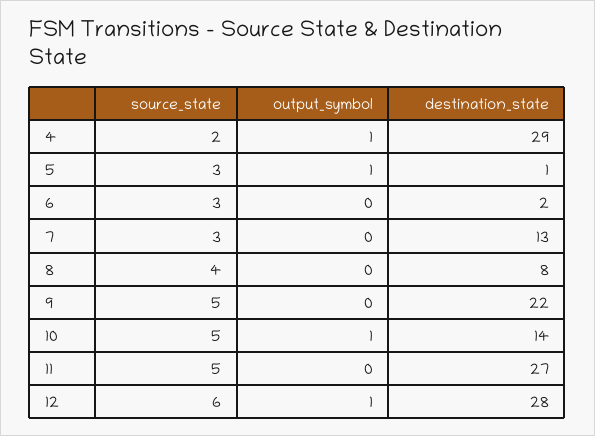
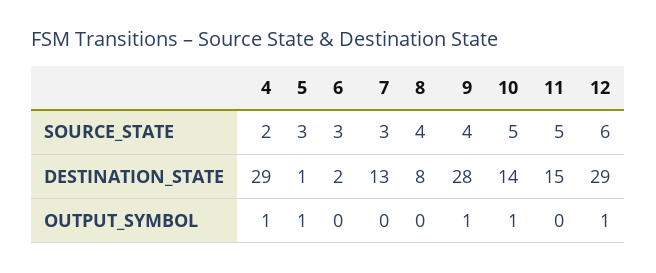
  {
    "source_state": {
      "4": 2,
      "5": 3,
      "6": 3,
      "7": 3,
      "8": 4,
-     "9": 5,
+     "9": 4,
      "10": 5,
      "11": 5,
      "12": 6
    },
    "output_symbol": {
      "4": 1,
      "5": 1,
      "6": 0,
      "7": 0,
      "8": 0,
-     "9": 0,
+     "9": 1,
      "10": 1,
      "11": 0,
      "12": 1
    },
    "destination_state": {
      "4": 29,
      "5": 1,
      "6": 2,
      "7": 13,
      "8": 8,
-     "9": 22,
+     "9": 28,
      "10": 14,
-     "11": 27,
+     "11": 15,
-     "12": 28
+     "12": 29
    }
  }

